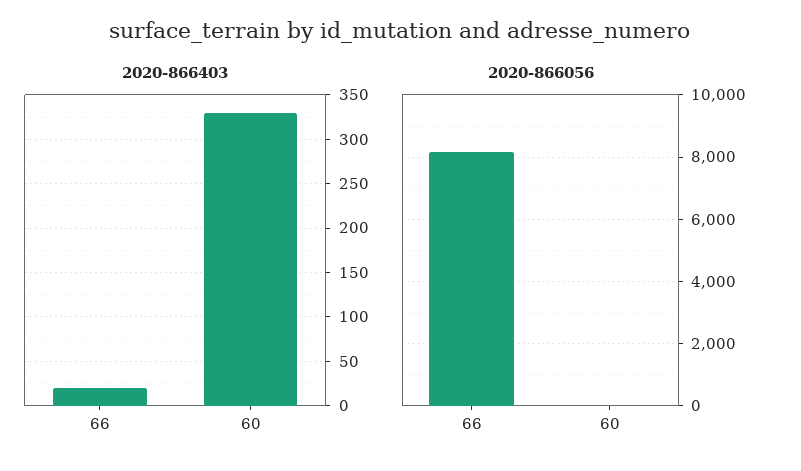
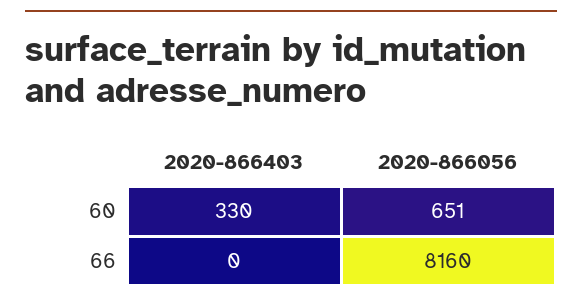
  {
    "2020-866403": {
-     "66": 20,
+     "66": 0,
      "60": 330
    },
    "2020-866056": {
      "66": 8160,
-     "60": 0
+     "60": 651
    }
  }

